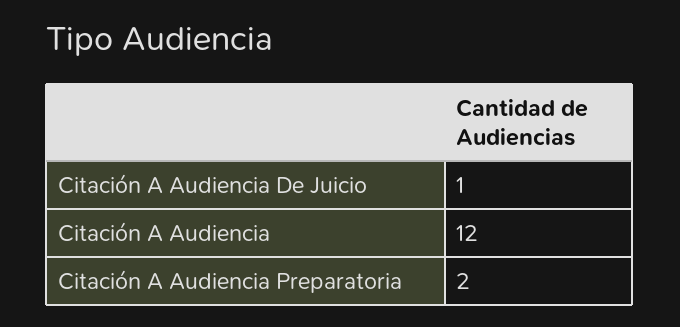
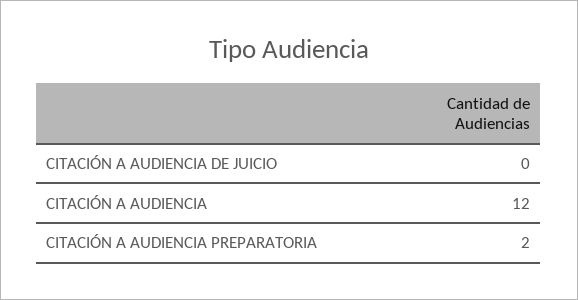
  {
-   "Citación A Audiencia De Juicio": 1,
+   "Citación A Audiencia De Juicio": 0,
    "Citación A Audiencia": 12,
    "Citación A Audiencia Preparatoria": 2
  }

